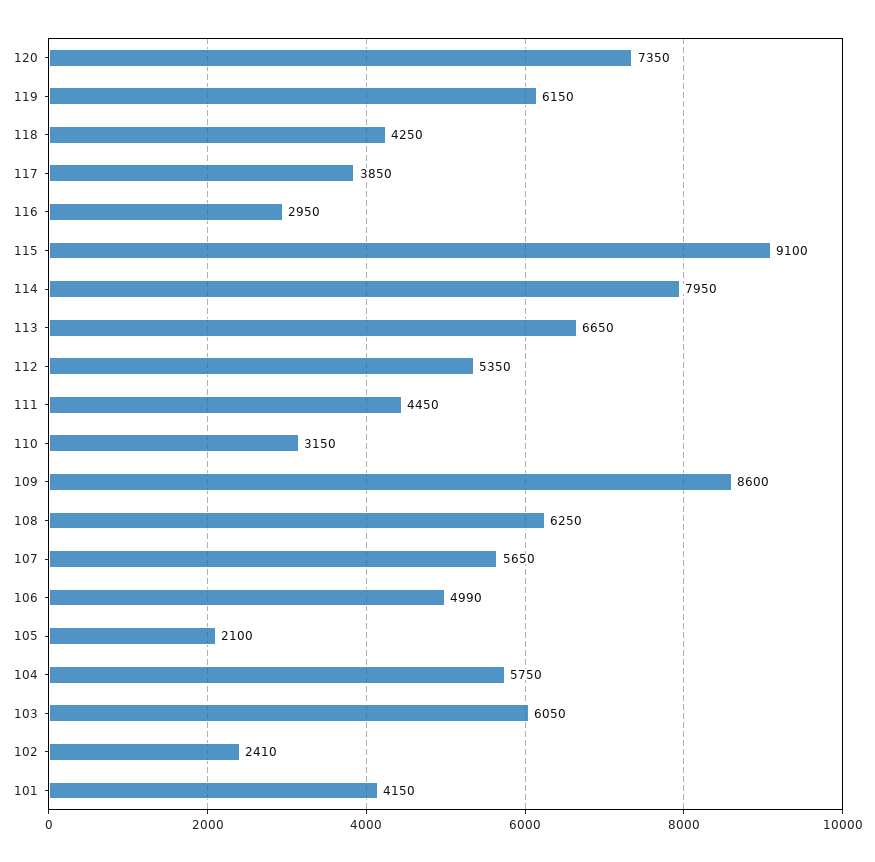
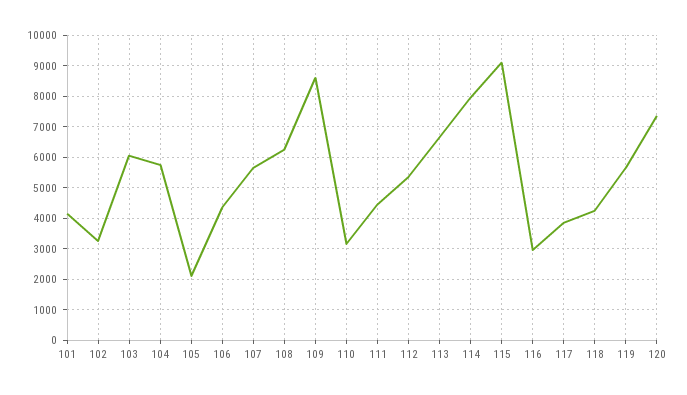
  {
    "120": 7350,
-   "119": 6150,
+   "119": 5600,
    "118": 4250,
    "117": 3850,
    "116": 2950,
    "115": 9100,
    "114": 7950,
    "113": 6650,
    "112": 5350,
    "111": 4450,
    "110": 3150,
    "109": 8600,
    "108": 6250,
    "107": 5650,
-   "106": 4990,
+   "106": 4400,
    "105": 2100,
    "104": 5750,
    "103": 6050,
-   "102": 2410,
+   "102": 3200,
    "101": 4150
  }

